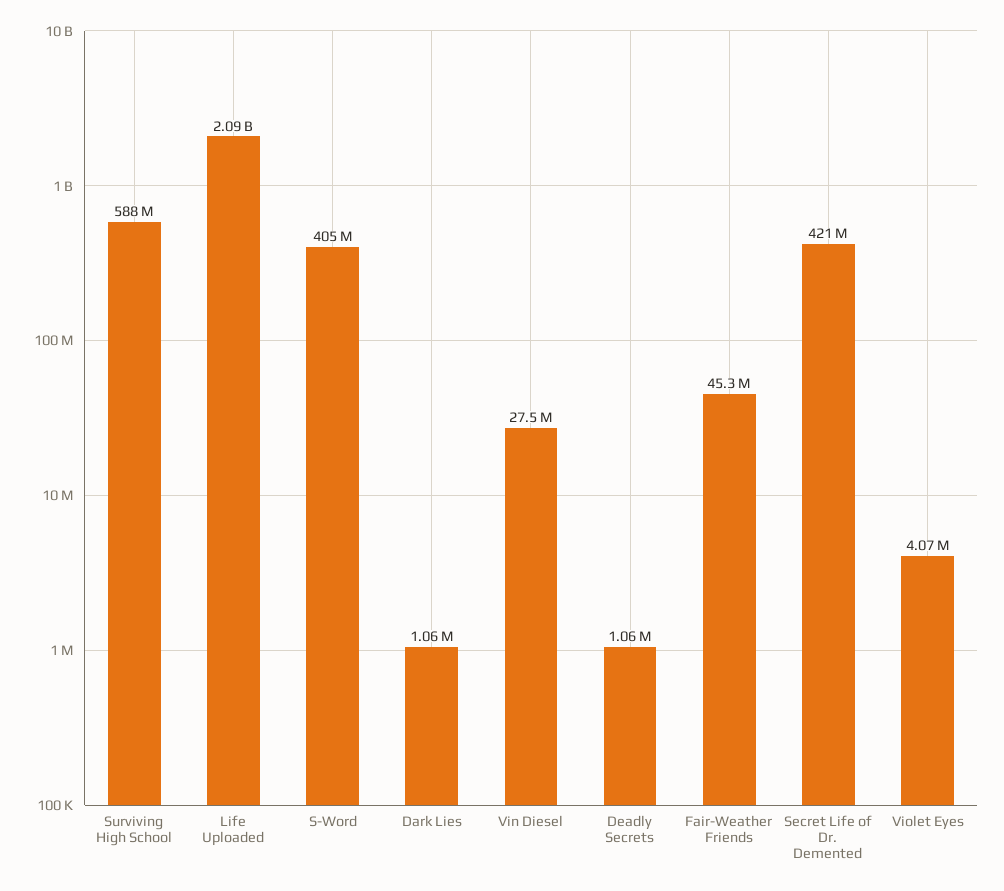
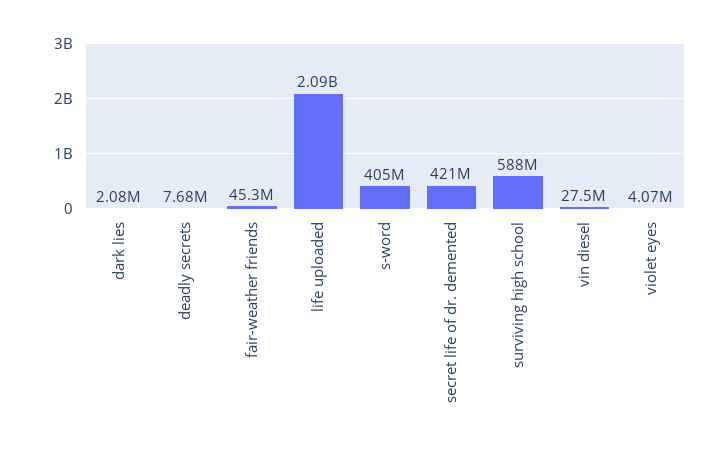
  {
    "Surviving High School": 588000000,
    "Life Uploaded": 2090000000,
    "S-Word": 405000000,
-   "Dark Lies": 1060000,
+   "Dark Lies": 2080000,
    "Vin Diesel": 27500000,
-   "Deadly Secrets": 1060000,
+   "Deadly Secrets": 7680000,
    "Fair-Weather Friends": 45300000,
    "Secret Life of Dr. Demented": 421000000,
    "Violet Eyes": 4070000
  }

